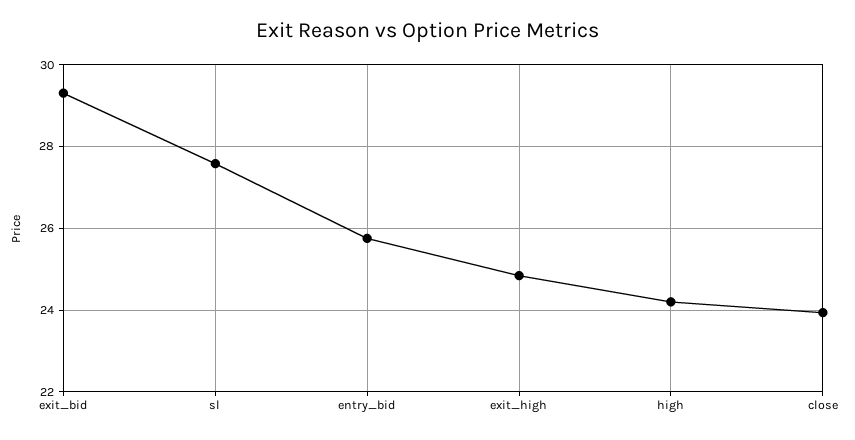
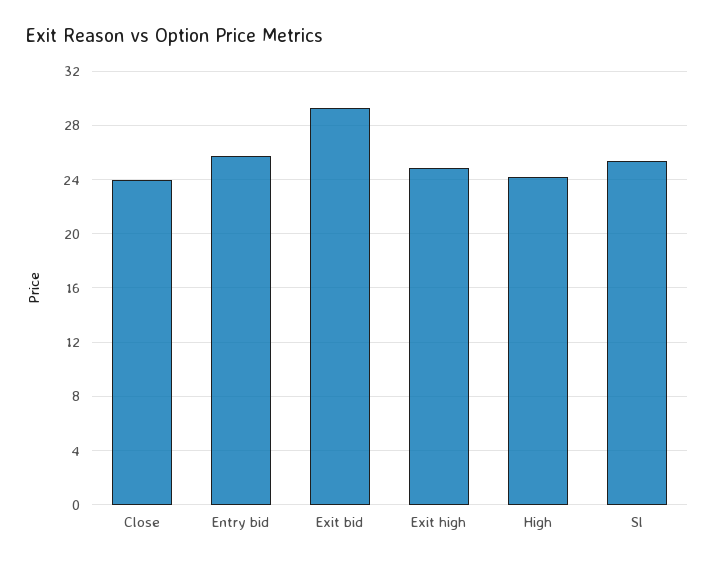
  {
    "exit_bid": 29.4,
-   "sl": 27.6,
+   "sl": 25.5,
    "entry_bid": 25.8,
    "exit_high": 24.8,
    "high": 24.2,
    "close": 24
  }

